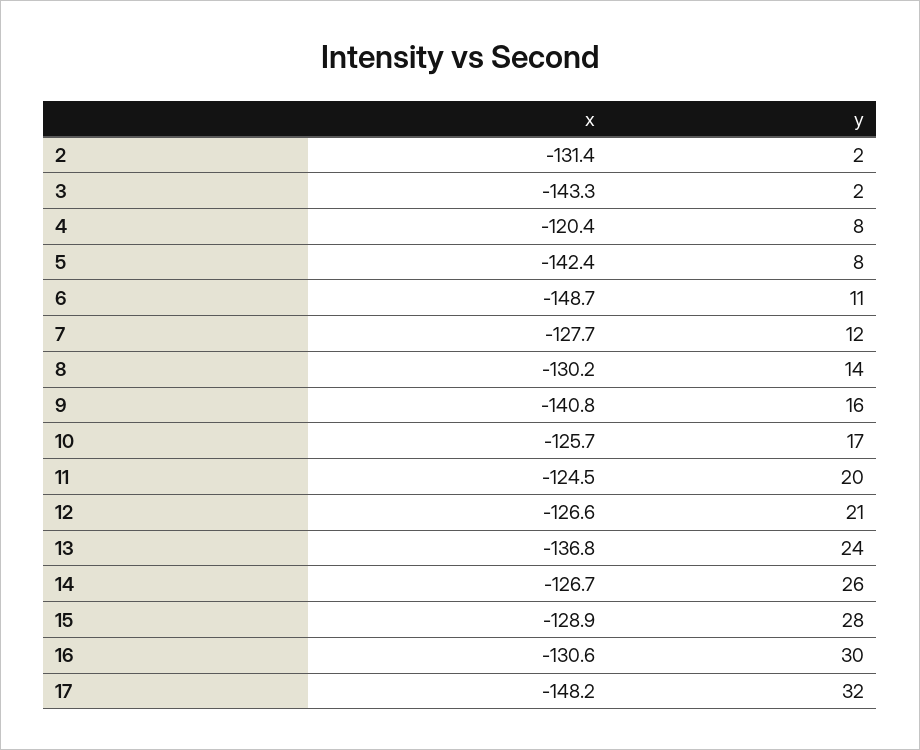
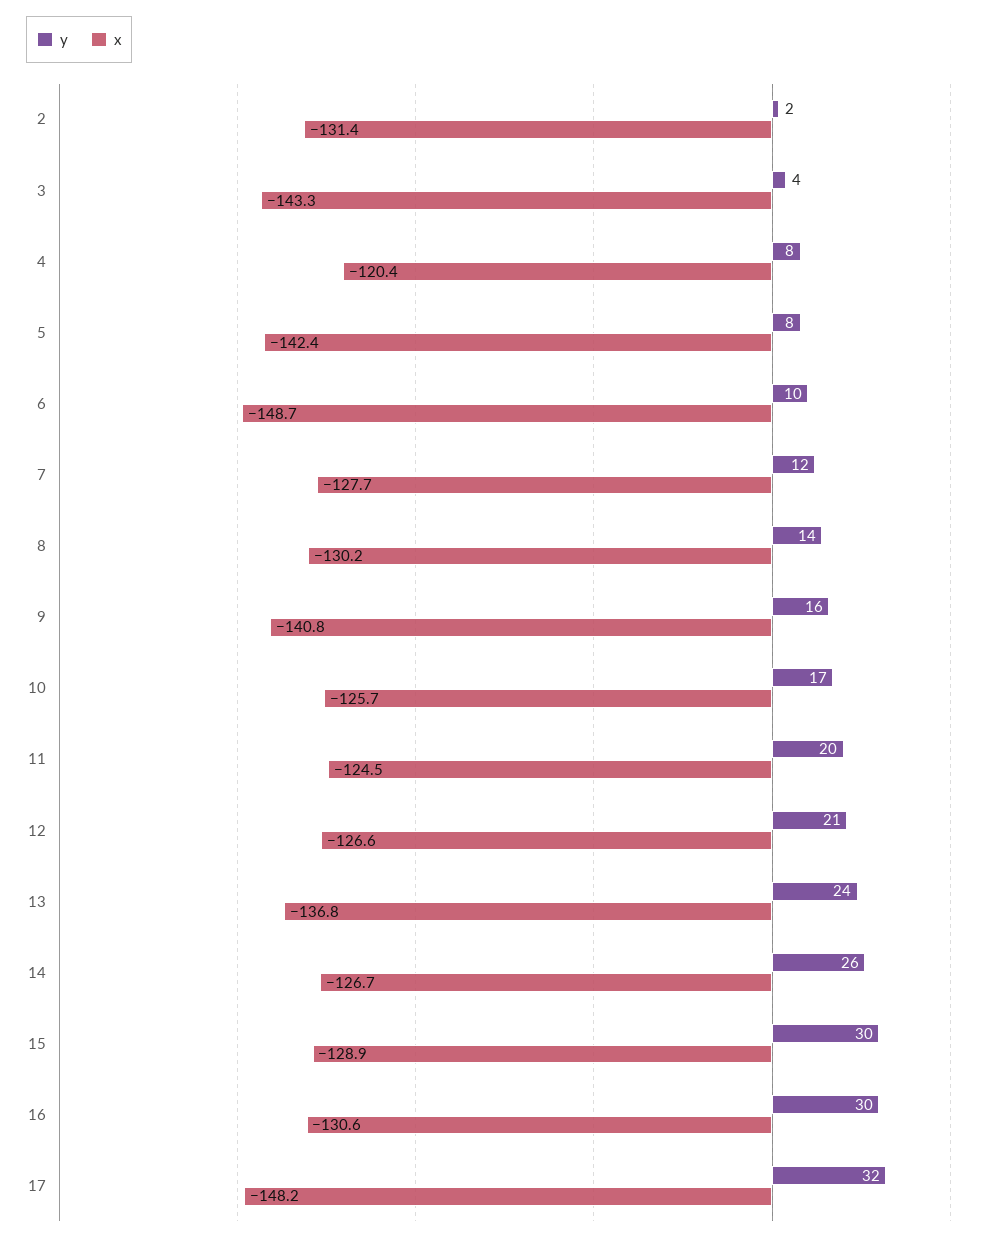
  {
    "x": {
      "2": -131.4,
      "3": -143.3,
      "4": -120.4,
      "5": -142.4,
      "6": -148.7,
      "7": -127.7,
      "8": -130.2,
      "9": -140.8,
      "10": -125.7,
      "11": -124.5,
      "12": -126.6,
      "13": -136.8,
      "14": -126.7,
      "15": -128.9,
      "16": -130.6,
      "17": -148.2
    },
    "y": {
      "2": 2,
-     "3": 2,
+     "3": 4,
      "4": 8,
      "5": 8,
-     "6": 11,
+     "6": 10,
      "7": 12,
      "8": 14,
      "9": 16,
      "10": 17,
      "11": 20,
      "12": 21,
      "13": 24,
      "14": 26,
-     "15": 28,
+     "15": 30,
      "16": 30,
      "17": 32
    }
  }

